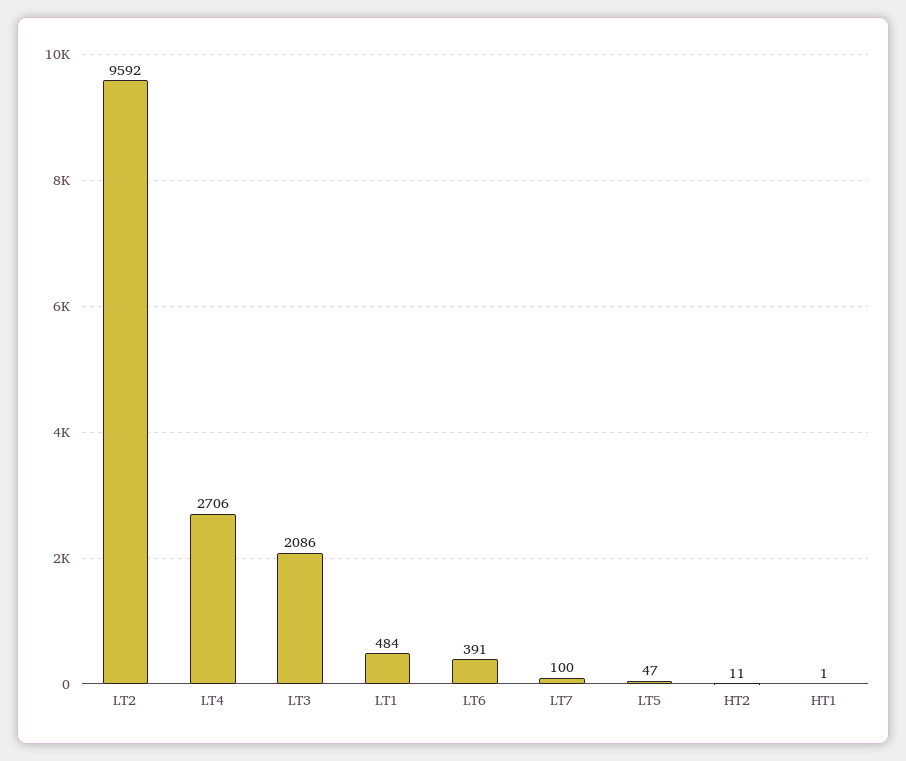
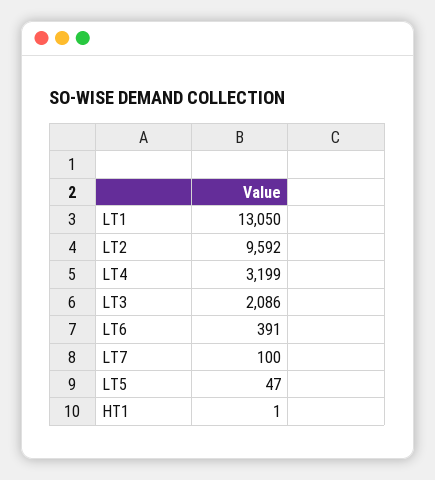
  {
    "LT2": 9592,
-   "LT4": 2706,
+   "LT4": 3199,
    "LT3": 2086,
-   "LT1": 484,
+   "LT1": 13050,
    "LT6": 391,
    "LT7": 100,
    "LT5": 47,
-   "HT2": 11,
    "HT1": 1
  }

